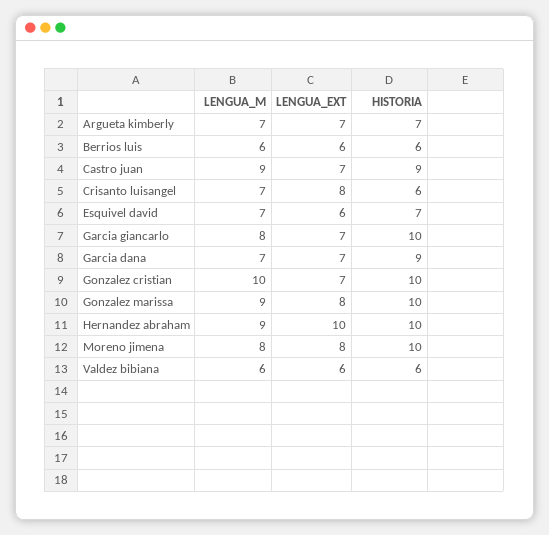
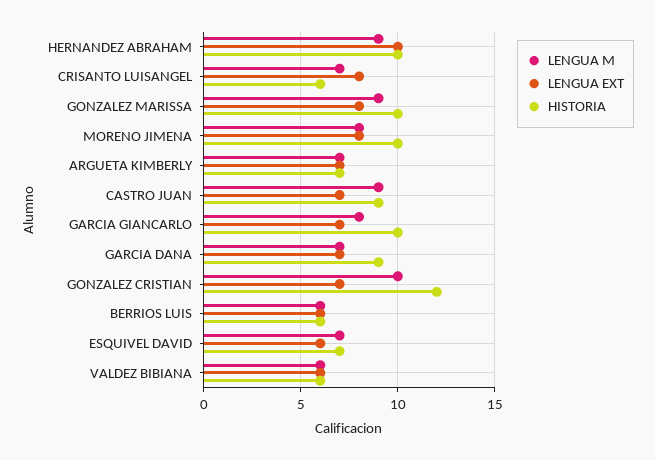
  {
    "LENGUA_M": {
      "Argueta kimberly": 7,
      "Berrios luis": 6,
      "Castro juan": 9,
      "Crisanto luisangel": 7,
      "Esquivel david": 7,
      "Garcia giancarlo": 8,
      "Garcia dana": 7,
      "Gonzalez cristian": 10,
      "Gonzalez marissa": 9,
      "Hernandez abraham": 9,
      "Moreno jimena": 8,
      "Valdez bibiana": 6
    },
    "LENGUA_EXT": {
      "Argueta kimberly": 7,
      "Berrios luis": 6,
      "Castro juan": 7,
      "Crisanto luisangel": 8,
      "Esquivel david": 6,
      "Garcia giancarlo": 7,
      "Garcia dana": 7,
      "Gonzalez cristian": 7,
      "Gonzalez marissa": 8,
      "Hernandez abraham": 10,
      "Moreno jimena": 8,
      "Valdez bibiana": 6
    },
    "HISTORIA": {
      "Argueta kimberly": 7,
      "Berrios luis": 6,
      "Castro juan": 9,
      "Crisanto luisangel": 6,
      "Esquivel david": 7,
      "Garcia giancarlo": 10,
      "Garcia dana": 9,
-     "Gonzalez cristian": 10,
+     "Gonzalez cristian": 12,
      "Gonzalez marissa": 10,
      "Hernandez abraham": 10,
      "Moreno jimena": 10,
      "Valdez bibiana": 6
    }
  }

